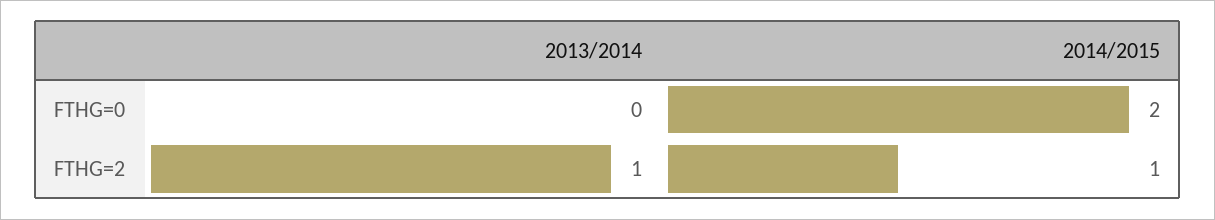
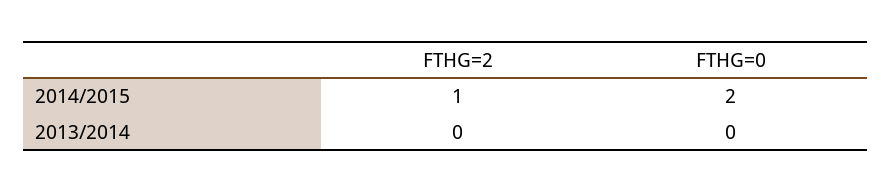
  {
    "2013/2014": {
      "FTHG=0": 0,
-     "FTHG=2": 1
+     "FTHG=2": 0
    },
    "2014/2015": {
      "FTHG=0": 2,
      "FTHG=2": 1
    }
  }

